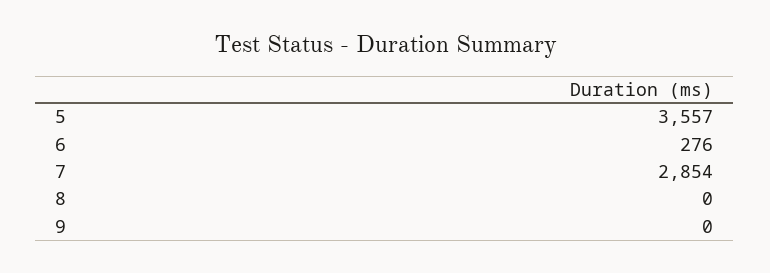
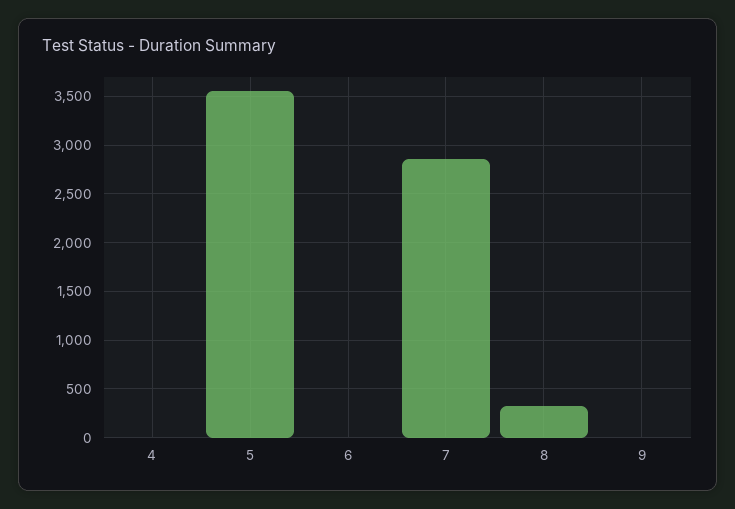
  {
    "5": 3557,
-   "6": 276,
+   "6": 0,
    "7": 2854,
-   "8": 0,
+   "8": 300,
-   "9": 0
+   "9": 0,
+   "4": 0
  }

